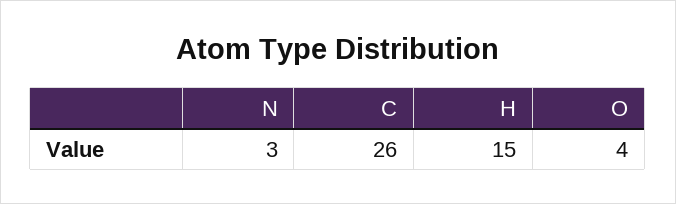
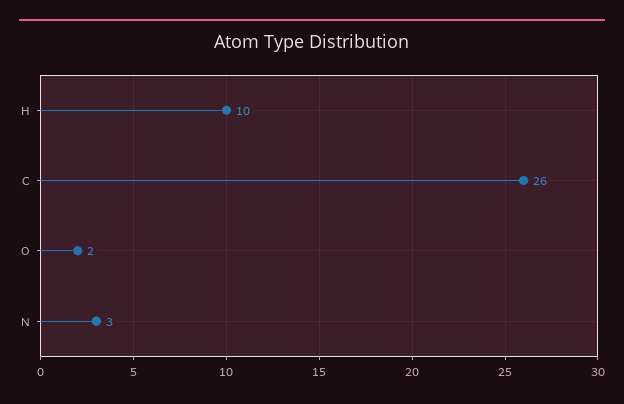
  {
    "N": 3,
    "C": 26,
-   "H": 15,
+   "H": 10,
-   "O": 4
+   "O": 2
  }

